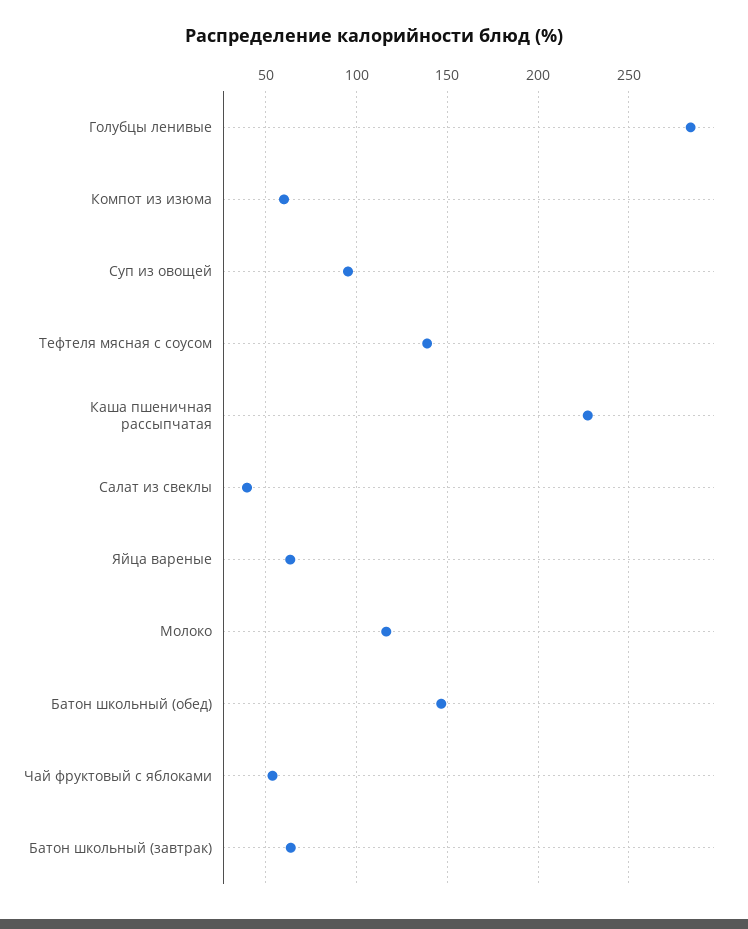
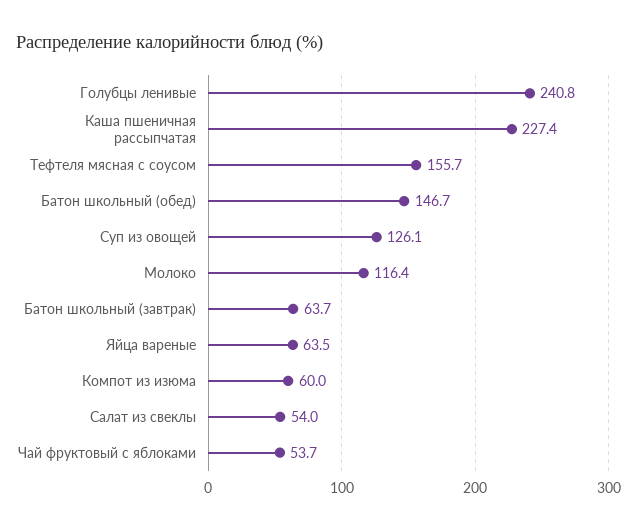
  {
-   "Голубцы ленивые": 285,
+   "Голубцы ленивые": 240.8,
    "Компот из изюма": 60,
-   "Суп из овощей": 95,
+   "Суп из овощей": 126.1,
-   "Тефтеля мясная с соусом": 140,
+   "Тефтеля мясная с соусом": 155.7,
    "Каша пшеничная рассыпчатая": 227.4,
-   "Салат из свеклы": 40,
+   "Салат из свеклы": 54,
    "Яйца вареные": 63.5,
    "Молоко": 116.4,
    "Батон школьный (обед)": 146.7,
    "Чай фруктовый с яблоками": 53.7,
    "Батон школьный (завтрак)": 63.7
  }

